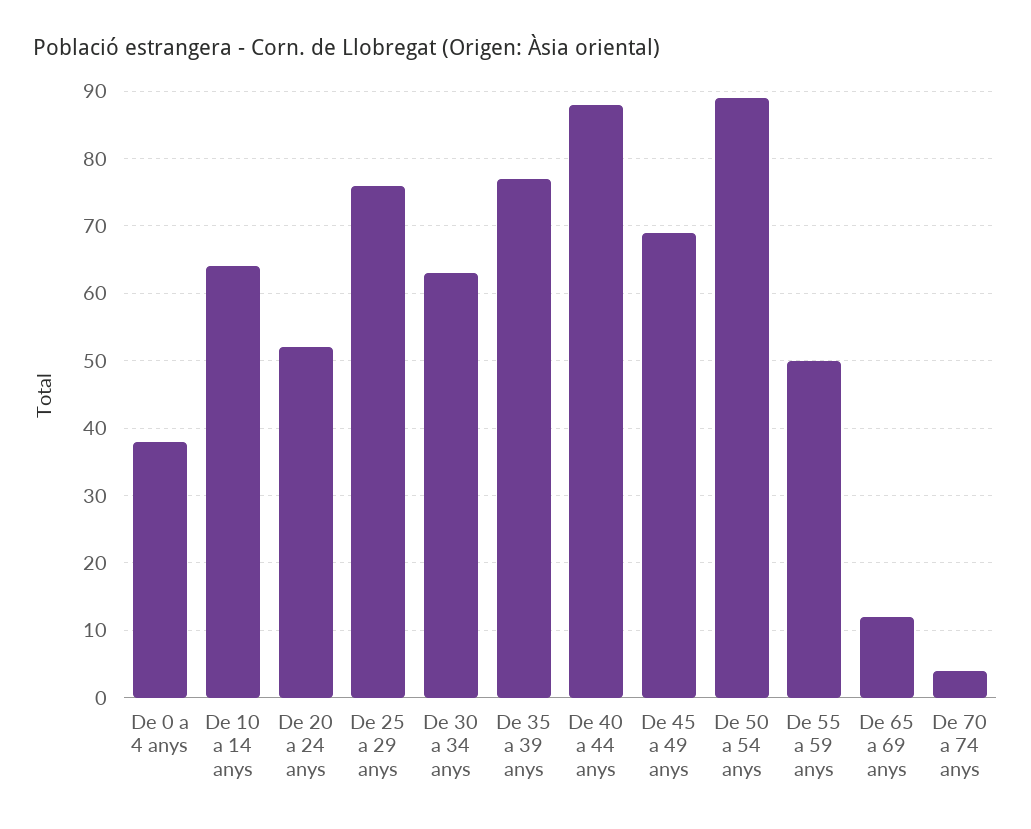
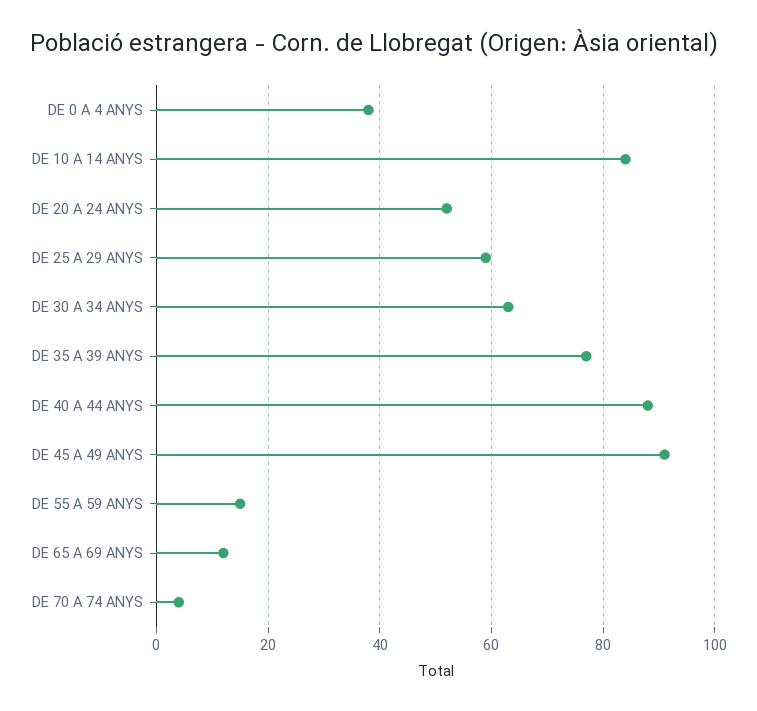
  {
    "De 0 a 4 anys": 38,
-   "De 10 a 14 anys": 64,
+   "De 10 a 14 anys": 85,
    "De 20 a 24 anys": 52,
-   "De 25 a 29 anys": 76,
+   "De 25 a 29 anys": 60,
    "De 30 a 34 anys": 63,
    "De 35 a 39 anys": 77,
    "De 40 a 44 anys": 88,
-   "De 45 a 49 anys": 69,
+   "De 45 a 49 anys": 90,
-   "De 50 a 54 anys": 89,
-   "De 55 a 59 anys": 50,
+   "De 55 a 59 anys": 15,
    "De 65 a 69 anys": 12,
    "De 70 a 74 anys": 4
  }

